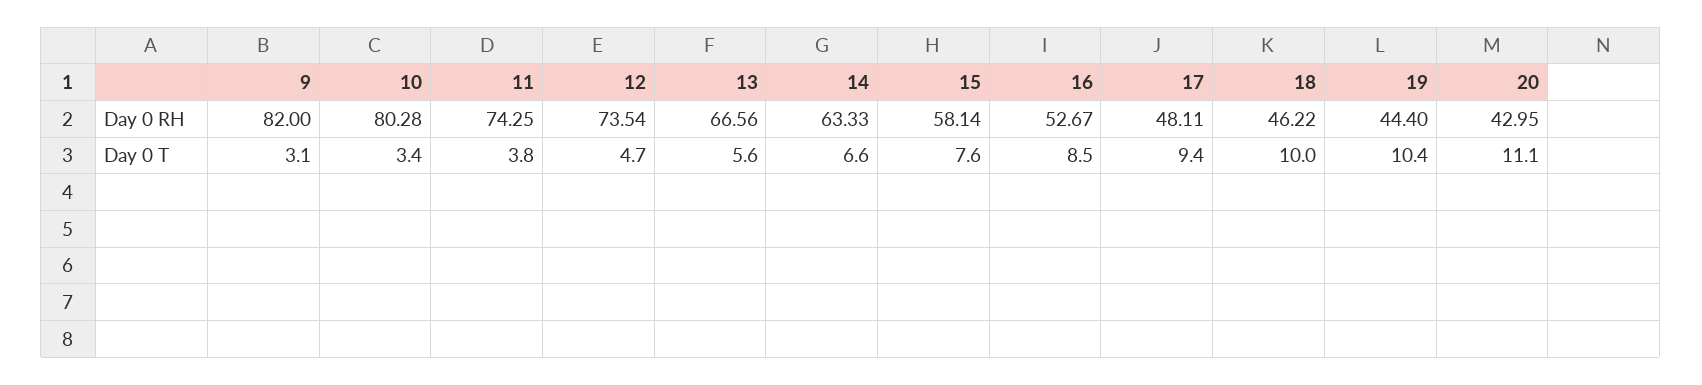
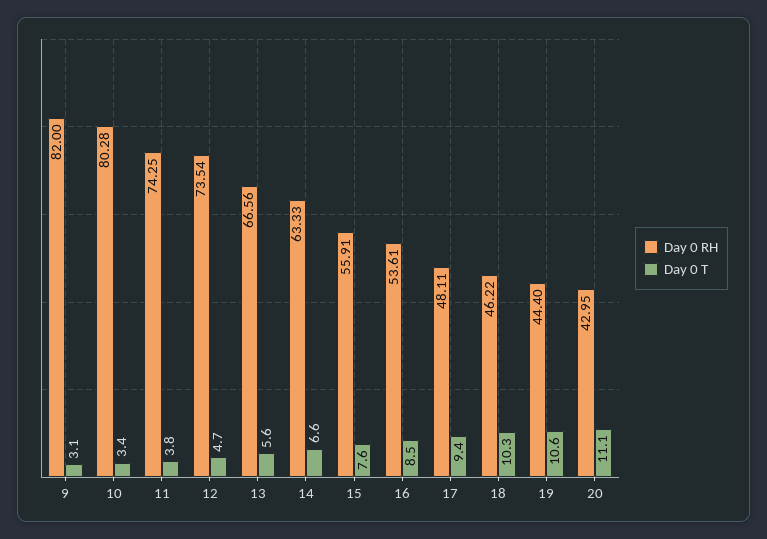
  {
    "Day 0 RH": {
      "9": 82,
      "10": 80.28,
      "11": 74.25,
      "12": 73.54,
      "13": 66.56,
      "14": 63.33,
-     "15": 58.14,
+     "15": 55.91,
-     "16": 52.67,
+     "16": 53.61,
      "17": 48.11,
      "18": 46.22,
      "19": 44.4,
      "20": 42.95
    },
    "Day 0 T": {
      "9": 3.1,
      "10": 3.4,
      "11": 3.8,
      "12": 4.7,
      "13": 5.6,
      "14": 6.6,
      "15": 7.6,
      "16": 8.5,
      "17": 9.4,
-     "18": 10,
+     "18": 10.3,
-     "19": 10.4,
+     "19": 10.6,
      "20": 11.1
    }
  }

